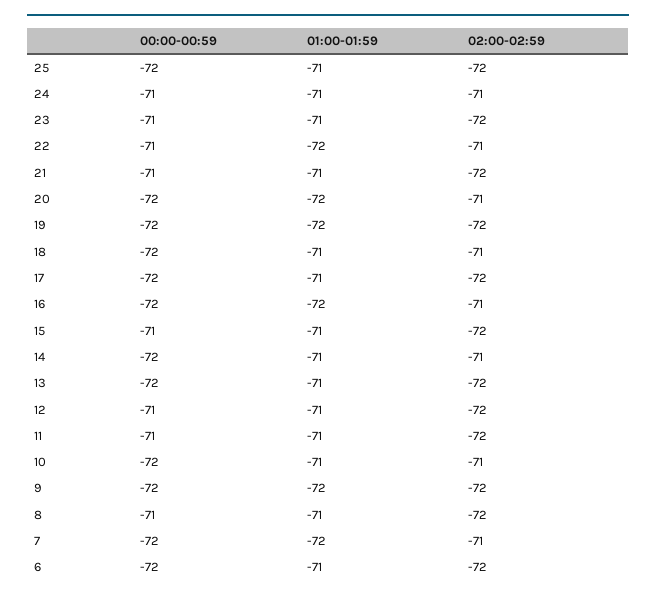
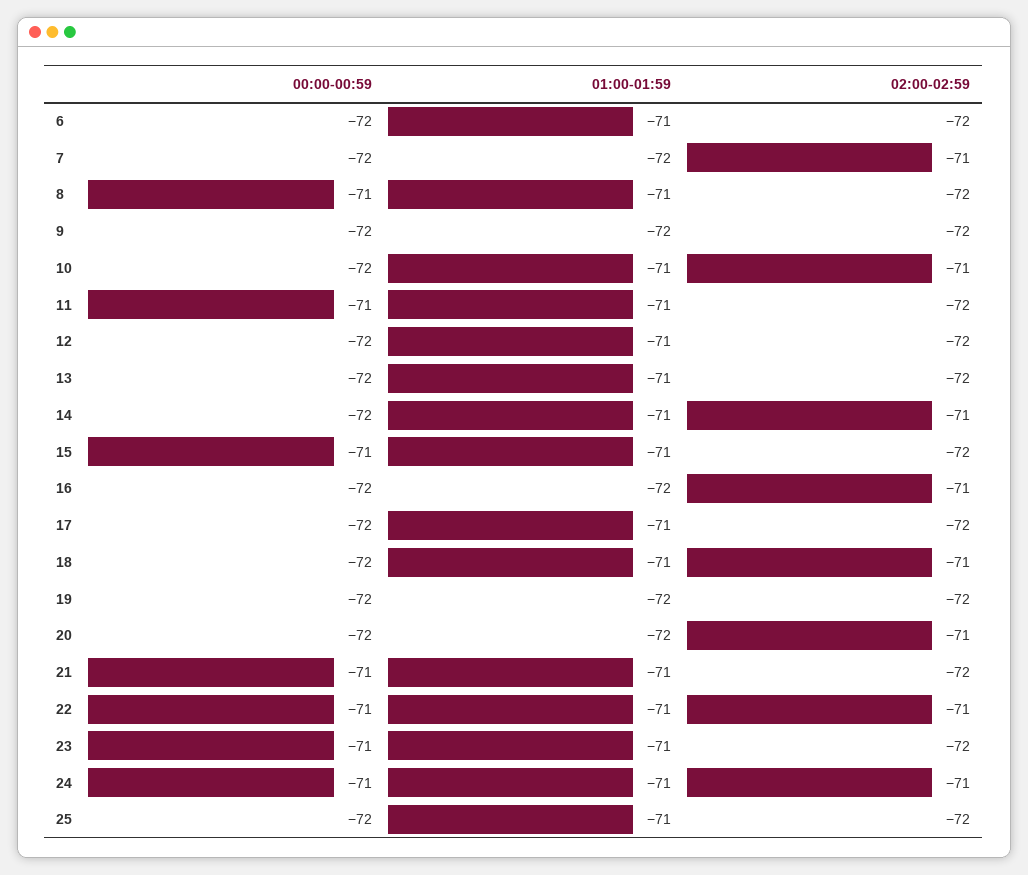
  {
    "00:00-00:59": {
      "25": -72,
      "24": -71,
      "23": -71,
      "22": -71,
      "21": -71,
      "20": -72,
      "19": -72,
      "18": -72,
      "17": -72,
      "16": -72,
      "15": -71,
      "14": -72,
      "13": -72,
-     "12": -71,
+     "12": -72,
      "11": -71,
      "10": -72,
      "9": -72,
      "8": -71,
      "7": -72,
      "6": -72
    },
    "01:00-01:59": {
      "25": -71,
      "24": -71,
      "23": -71,
-     "22": -72,
+     "22": -71,
      "21": -71,
      "20": -72,
      "19": -72,
      "18": -71,
      "17": -71,
      "16": -72,
      "15": -71,
      "14": -71,
      "13": -71,
      "12": -71,
      "11": -71,
      "10": -71,
      "9": -72,
      "8": -71,
      "7": -72,
      "6": -71
    },
    "02:00-02:59": {
      "25": -72,
      "24": -71,
      "23": -72,
      "22": -71,
      "21": -72,
      "20": -71,
      "19": -72,
      "18": -71,
      "17": -72,
      "16": -71,
      "15": -72,
      "14": -71,
      "13": -72,
      "12": -72,
      "11": -72,
      "10": -71,
      "9": -72,
      "8": -72,
      "7": -71,
      "6": -72
    }
  }

